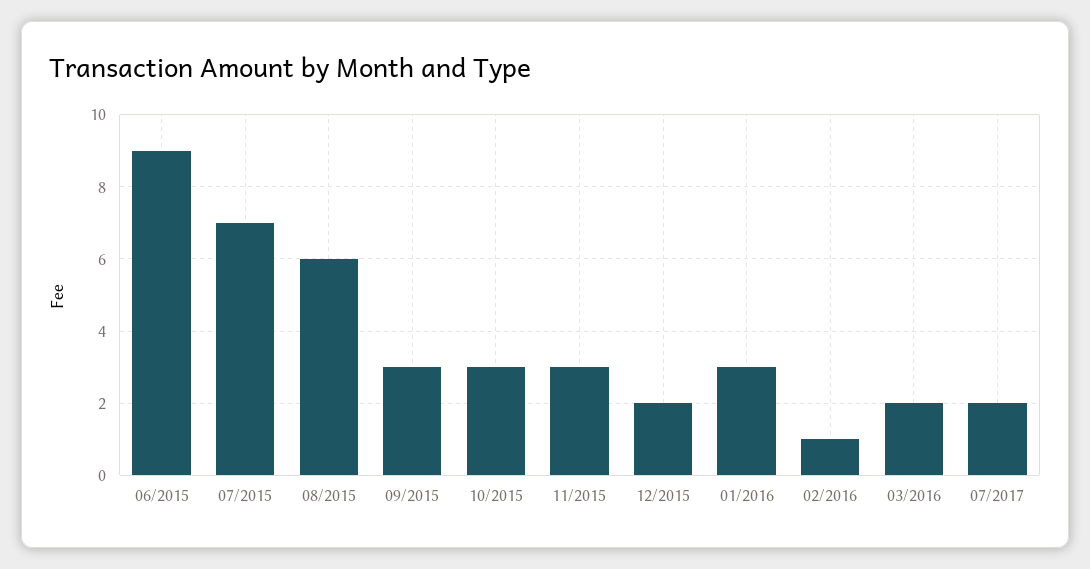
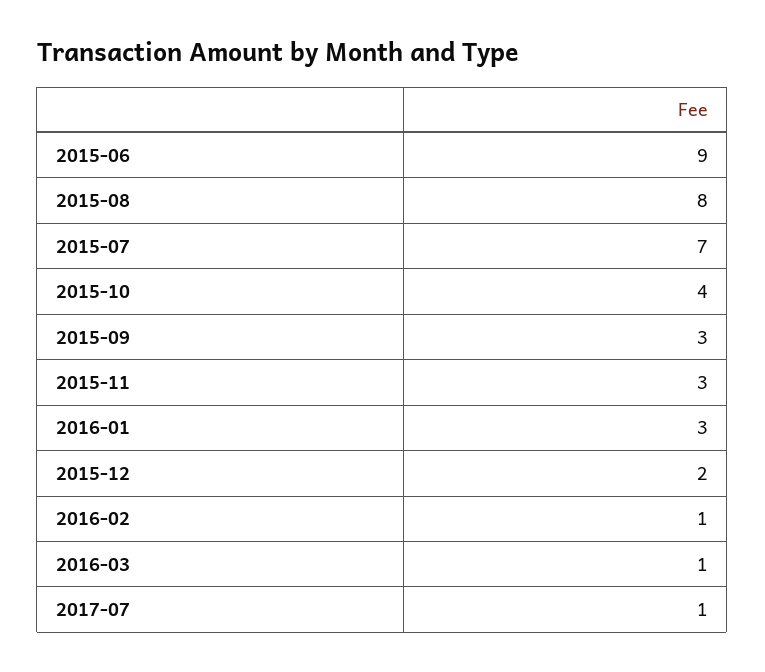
  {
    "06/2015": 9,
    "07/2015": 7,
-   "08/2015": 6,
+   "08/2015": 8,
    "09/2015": 3,
-   "10/2015": 3,
+   "10/2015": 4,
    "11/2015": 3,
    "12/2015": 2,
    "01/2016": 3,
    "02/2016": 1,
-   "03/2016": 2,
+   "03/2016": 1,
-   "07/2017": 2
+   "07/2017": 1
  }

